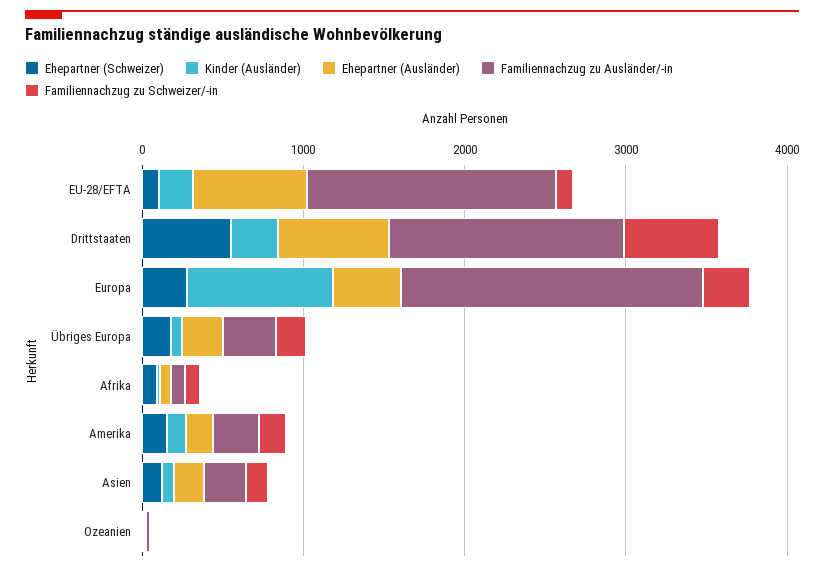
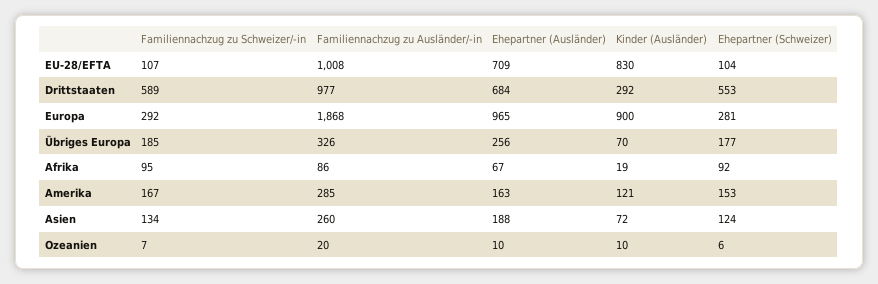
  {
    "Ehepartner (Schweizer)": {
      "EU-28/EFTA": 104,
      "Drittstaaten": 553,
      "Europa": 281,
      "Übriges Europa": 177,
      "Afrika": 92,
      "Amerika": 153,
      "Asien": 124,
      "Ozeanien": 6
    },
    "Kinder (Ausländer)": {
-     "EU-28/EFTA": 200,
+     "EU-28/EFTA": 830,
      "Drittstaaten": 292,
      "Europa": 900,
      "Übriges Europa": 70,
      "Afrika": 19,
      "Amerika": 121,
      "Asien": 72,
      "Ozeanien": 10
    },
    "Ehepartner (Ausländer)": {
      "EU-28/EFTA": 709,
      "Drittstaaten": 684,
-     "Europa": 400,
+     "Europa": 965,
      "Übriges Europa": 256,
      "Afrika": 67,
      "Amerika": 163,
      "Asien": 188,
      "Ozeanien": 10
    },
    "Familiennachzug zu Ausländer/-in": {
-     "EU-28/EFTA": 1600,
+     "EU-28/EFTA": 1008,
-     "Drittstaaten": 1400,
+     "Drittstaaten": 977,
      "Europa": 1868,
      "Übriges Europa": 326,
      "Afrika": 86,
      "Amerika": 285,
      "Asien": 260,
      "Ozeanien": 20
    },
    "Familiennachzug zu Schweizer/-in": {
      "EU-28/EFTA": 107,
      "Drittstaaten": 589,
      "Europa": 292,
      "Übriges Europa": 185,
      "Afrika": 95,
      "Amerika": 167,
      "Asien": 134,
      "Ozeanien": 7
    }
  }

